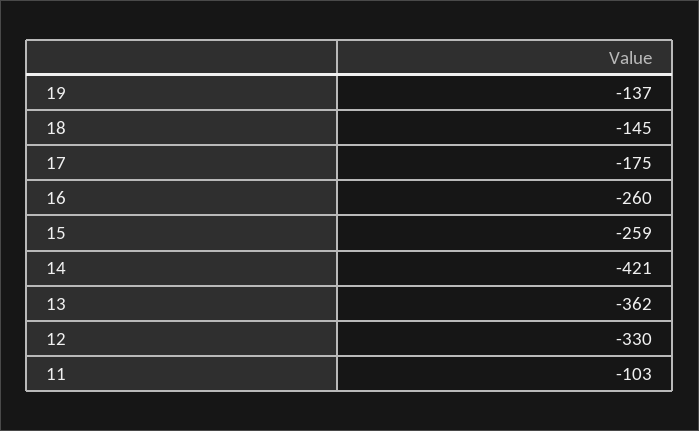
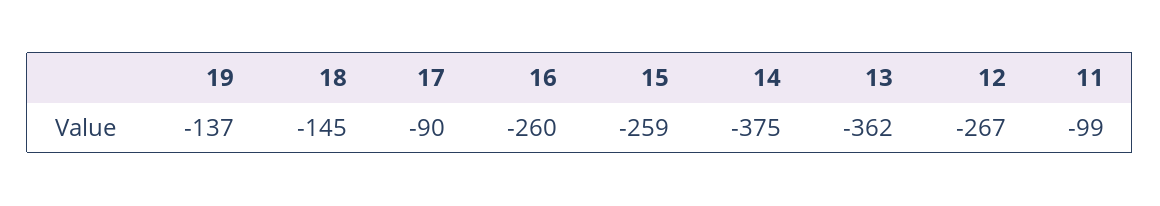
  {
    "19": -137,
    "18": -145,
-   "17": -175,
+   "17": -90,
    "16": -260,
    "15": -259,
-   "14": -421,
+   "14": -375,
    "13": -362,
-   "12": -330,
+   "12": -267,
-   "11": -103
+   "11": -99
  }

